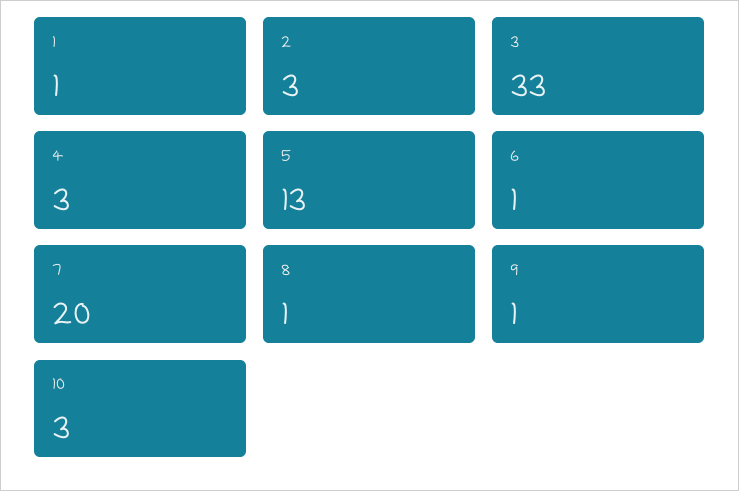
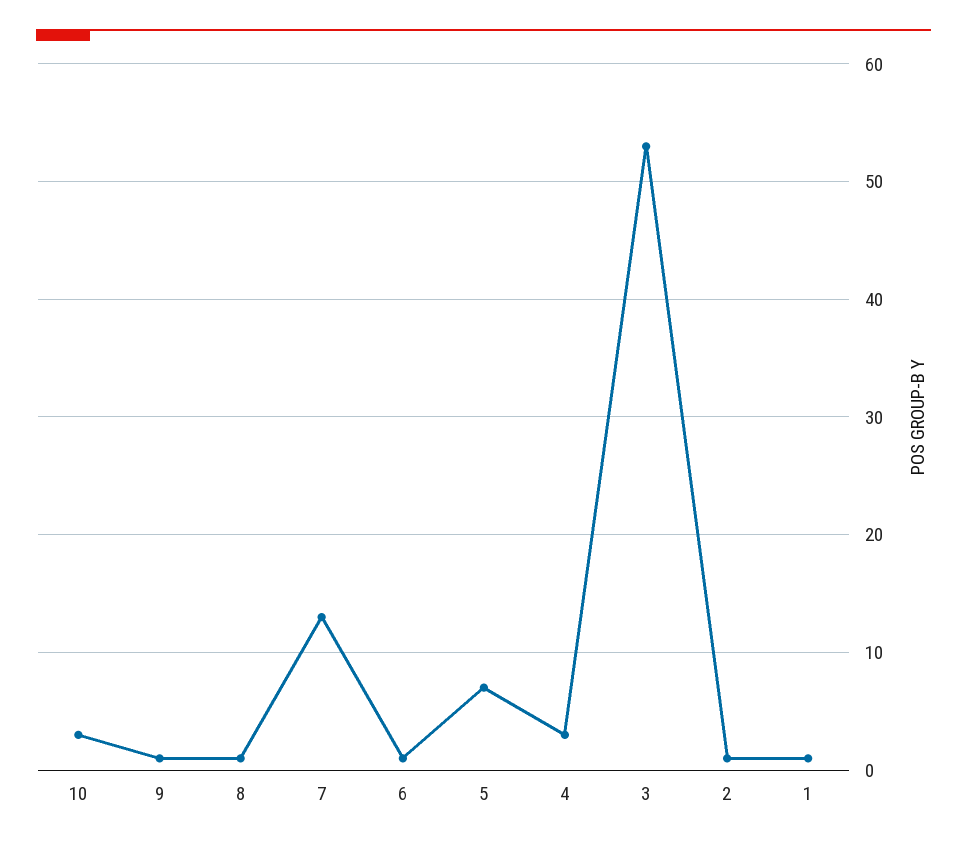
  {
    "1": 1,
-   "2": 3,
+   "2": 1,
-   "3": 33,
+   "3": 53,
    "4": 3,
-   "5": 13,
+   "5": 7,
    "6": 1,
-   "7": 20,
+   "7": 13,
    "8": 1,
    "9": 1,
    "10": 3
  }

